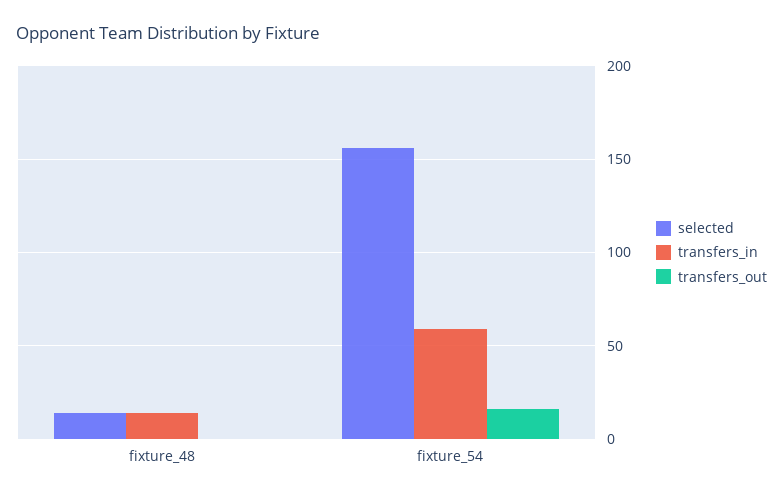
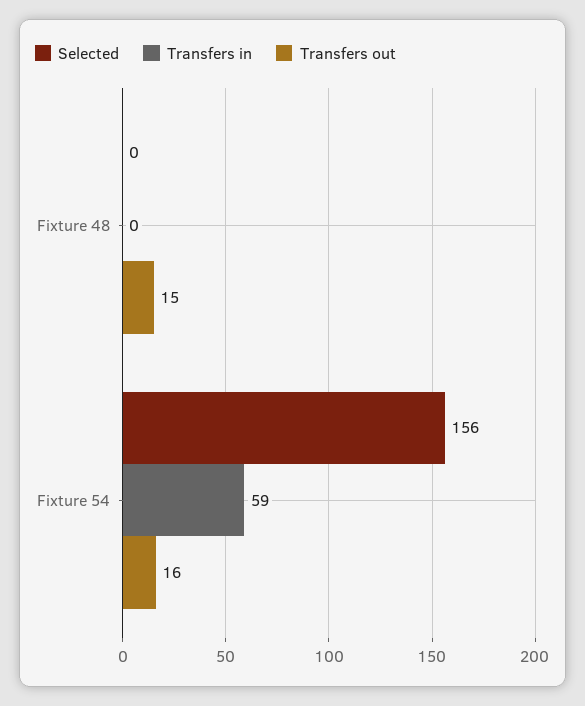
  {
    "selected": {
-     "fixture_48": 15,
+     "fixture_48": 0,
      "fixture_54": 156
    },
    "transfers_in": {
-     "fixture_48": 15,
+     "fixture_48": 0,
      "fixture_54": 59
    },
    "transfers_out": {
-     "fixture_48": 0,
+     "fixture_48": 15,
      "fixture_54": 16
    }
  }

